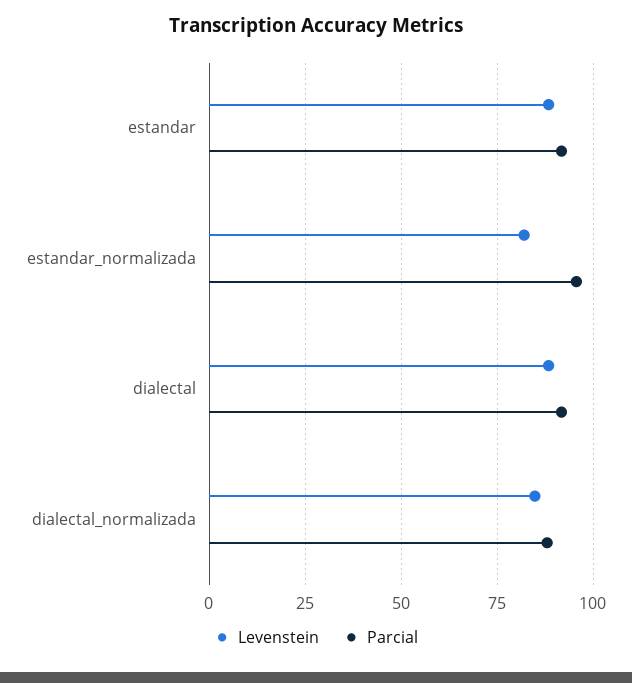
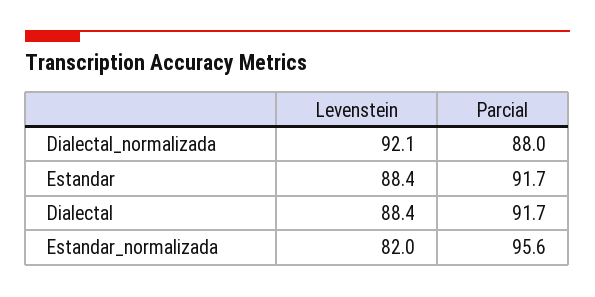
  {
    "Levenstein": {
      "estandar": 88.4,
      "estandar_normalizada": 82,
      "dialectal": 88.4,
-     "dialectal_normalizada": 85
+     "dialectal_normalizada": 92.1
    },
    "Parcial": {
      "estandar": 91.7,
      "estandar_normalizada": 95.6,
      "dialectal": 91.7,
      "dialectal_normalizada": 88
    }
  }

